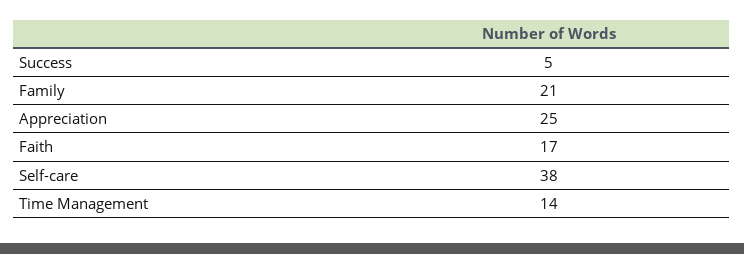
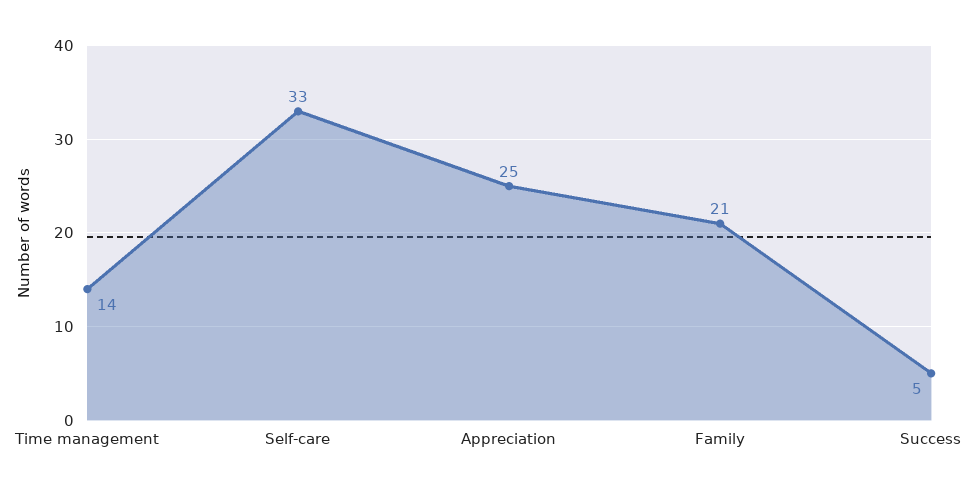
  {
    "Success": 5,
    "Family": 21,
    "Appreciation": 25,
-   "Faith": 17,
-   "Self-care": 38,
+   "Self-care": 33,
    "Time Management": 14
  }

